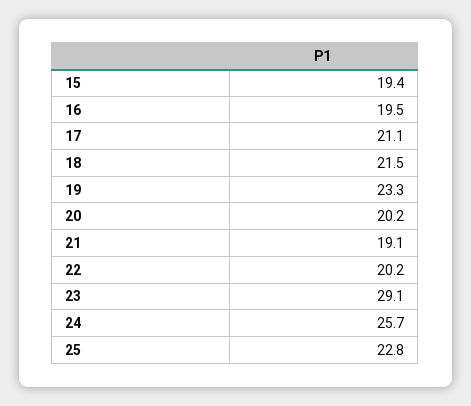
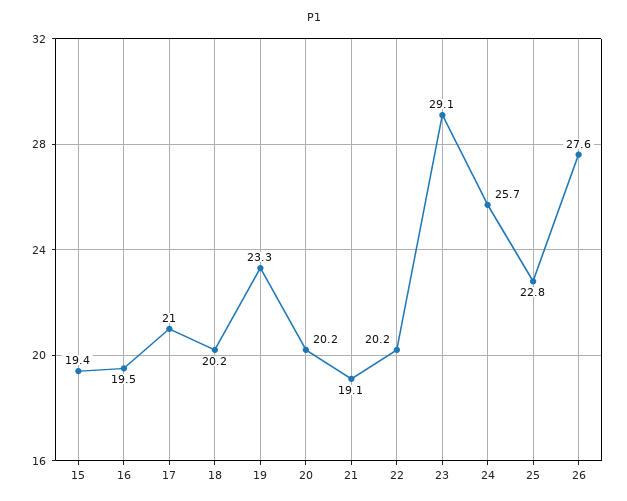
  {
    "15": 19.4,
    "16": 19.5,
-   "17": 21.1,
+   "17": 21,
-   "18": 21.5,
+   "18": 20.2,
    "19": 23.3,
    "20": 20.2,
    "21": 19.1,
    "22": 20.2,
    "23": 29.1,
    "24": 25.7,
-   "25": 22.8
+   "25": 22.8,
+   "26": 27.6
  }

